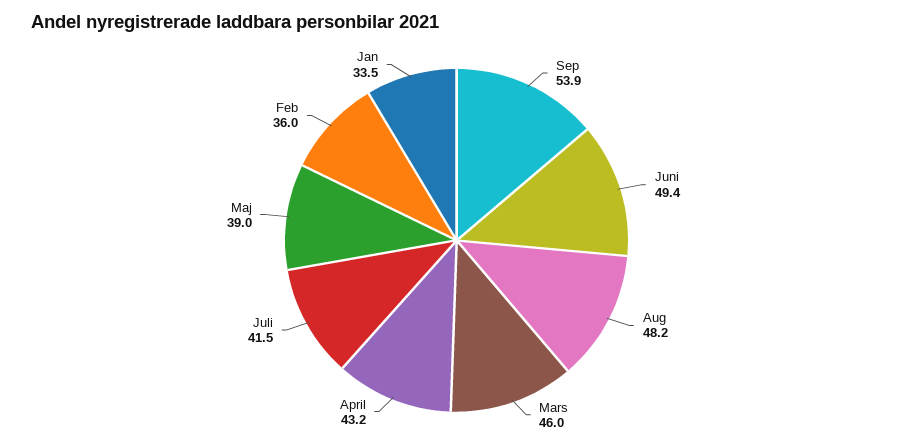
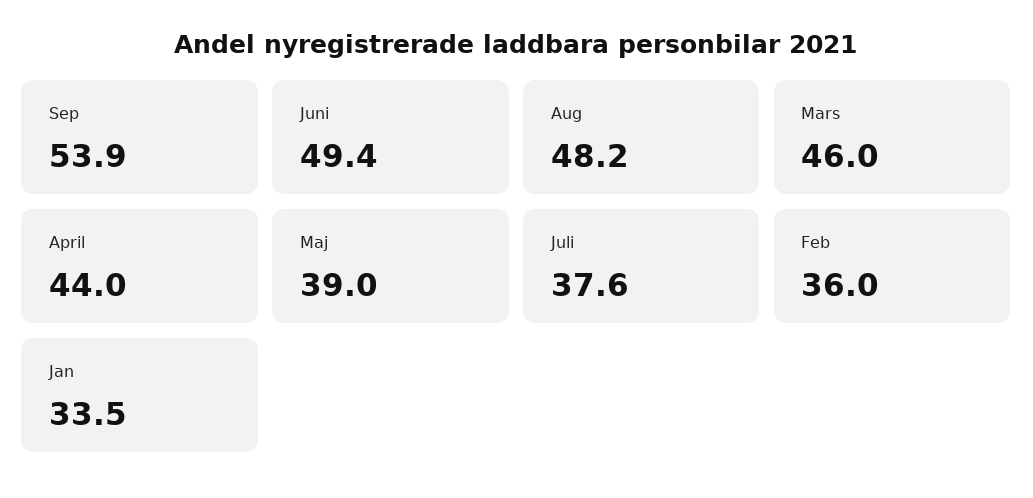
  {
    "Sep": 53.9,
    "Juni": 49.4,
    "Aug": 48.2,
    "Mars": 46,
-   "April": 43.2,
+   "April": 44,
-   "Juli": 41.5,
+   "Juli": 37.6,
    "Maj": 39,
    "Feb": 36,
    "Jan": 33.5
  }

